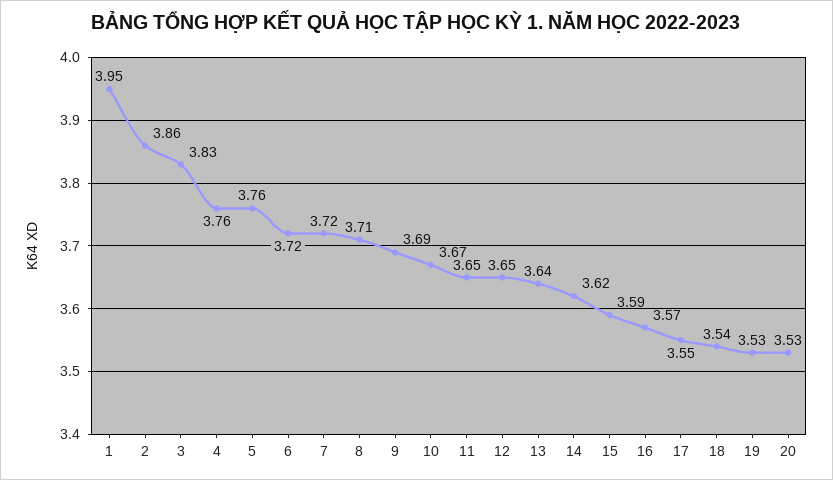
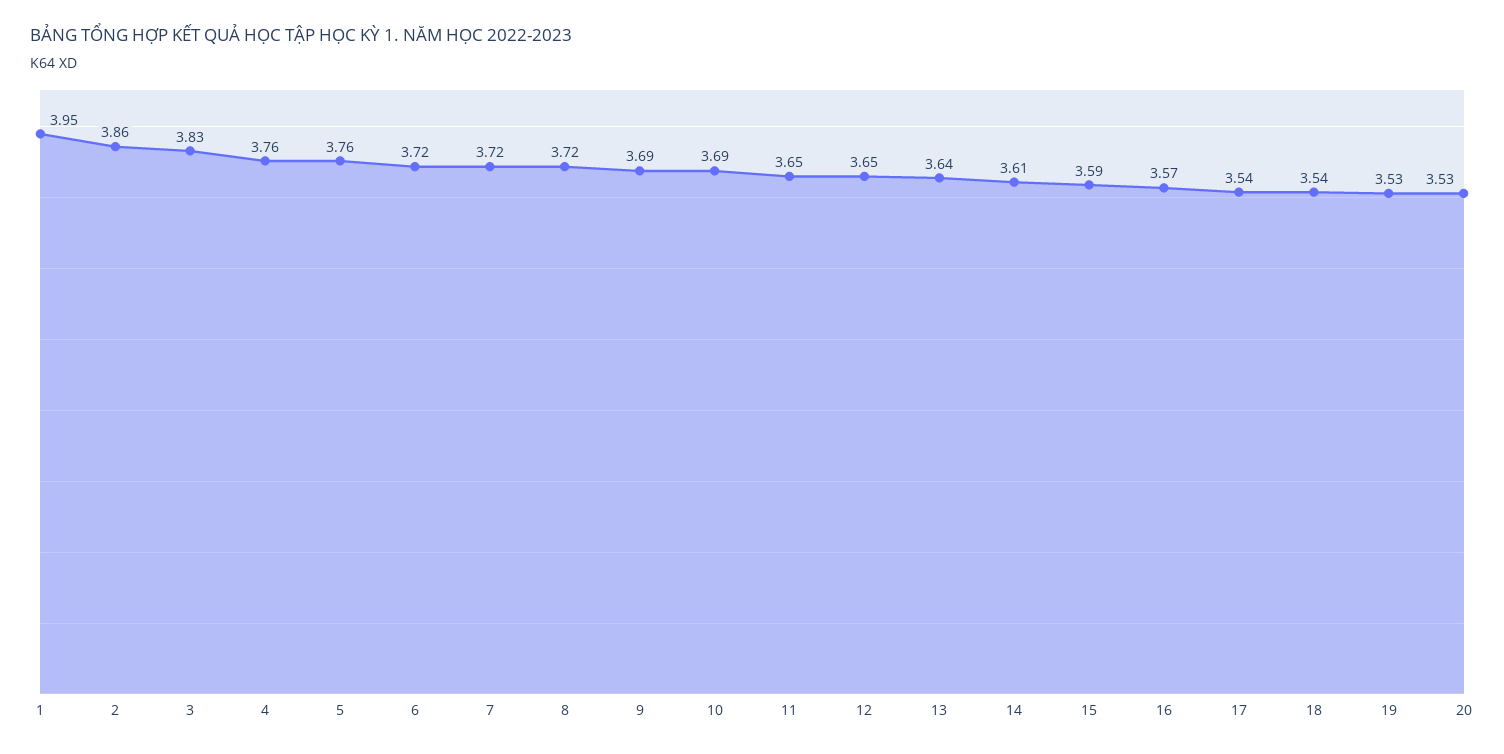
  {
    "1": 3.95,
    "2": 3.86,
    "3": 3.83,
    "4": 3.76,
    "5": 3.76,
    "6": 3.72,
    "7": 3.72,
-   "8": 3.71,
+   "8": 3.72,
    "9": 3.69,
-   "10": 3.67,
+   "10": 3.69,
    "11": 3.65,
    "12": 3.65,
    "13": 3.64,
-   "14": 3.62,
+   "14": 3.61,
    "15": 3.59,
    "16": 3.57,
-   "17": 3.55,
+   "17": 3.54,
    "18": 3.54,
    "19": 3.53,
    "20": 3.53
  }

